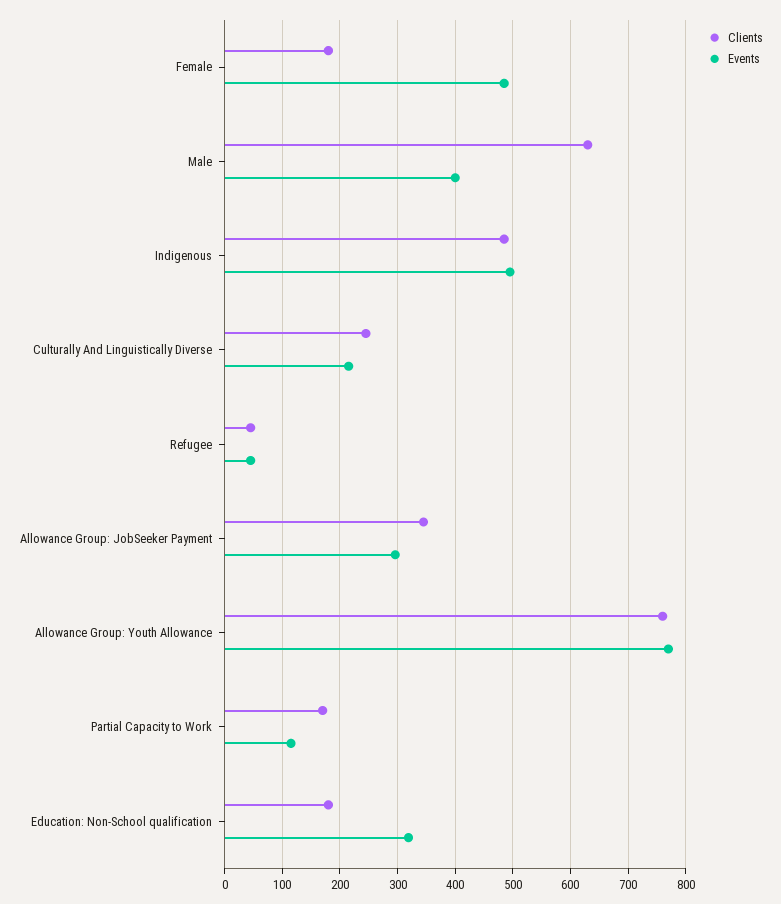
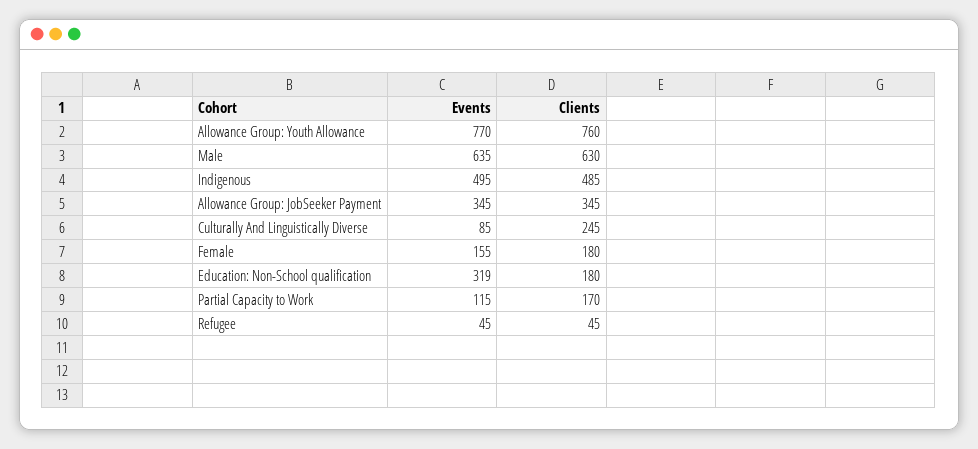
  {
    "Clients": {
      "Female": 180,
      "Male": 630,
      "Indigenous": 485,
      "Culturally And Linguistically Diverse": 245,
      "Refugee": 45,
      "Allowance Group: JobSeeker Payment": 345,
      "Allowance Group: Youth Allowance": 760,
      "Partial Capacity to Work": 170,
      "Education: Non-School qualification": 180
    },
    "Events": {
-     "Female": 480,
+     "Female": 155,
-     "Male": 400,
+     "Male": 635,
      "Indigenous": 495,
-     "Culturally And Linguistically Diverse": 220,
+     "Culturally And Linguistically Diverse": 85,
      "Refugee": 45,
-     "Allowance Group: JobSeeker Payment": 300,
+     "Allowance Group: JobSeeker Payment": 345,
      "Allowance Group: Youth Allowance": 770,
      "Partial Capacity to Work": 115,
      "Education: Non-School qualification": 319
    }
  }

